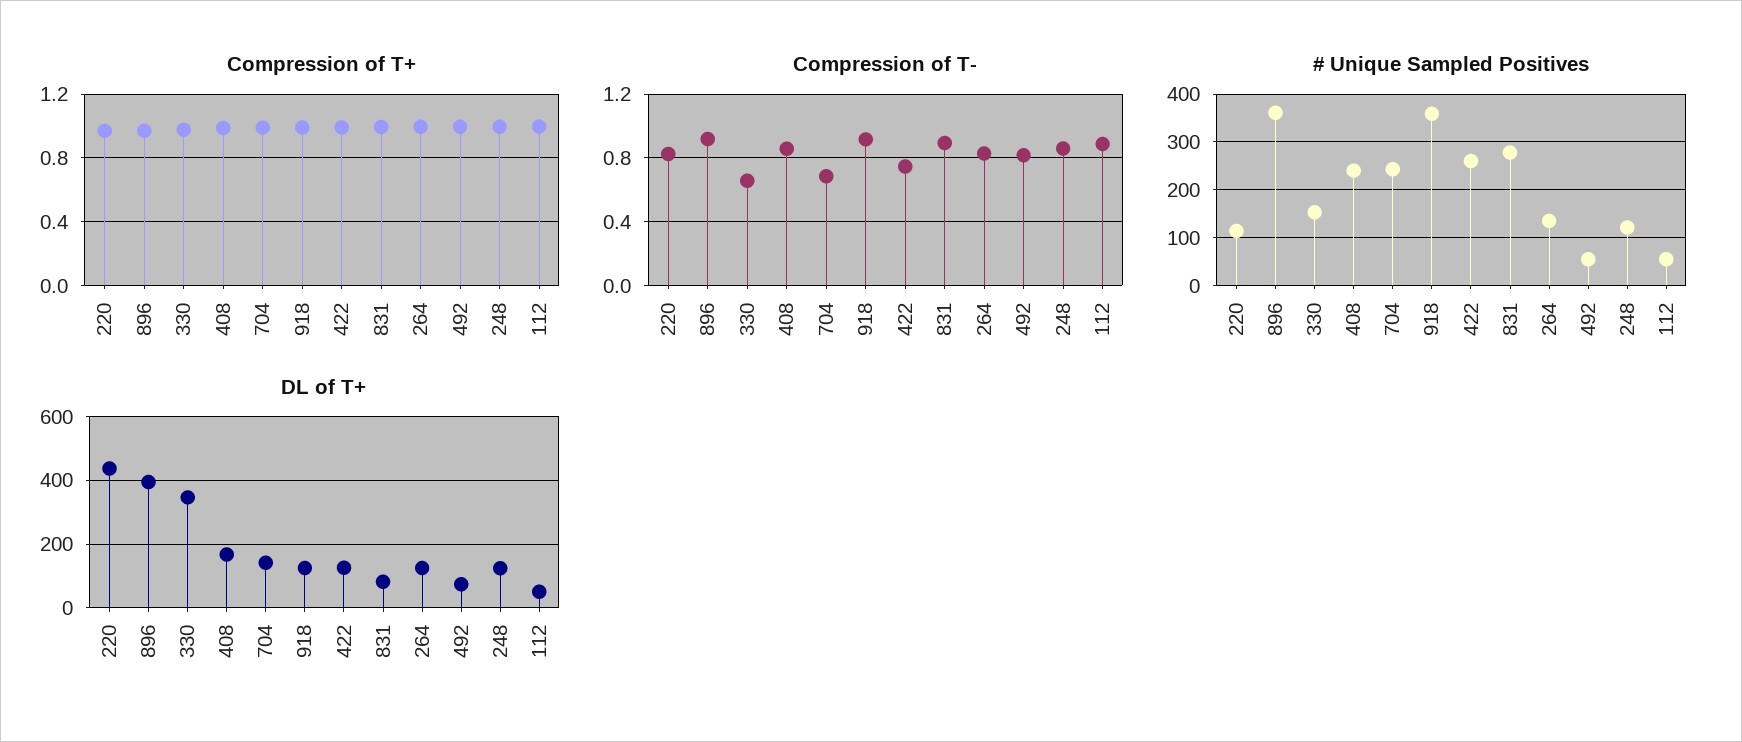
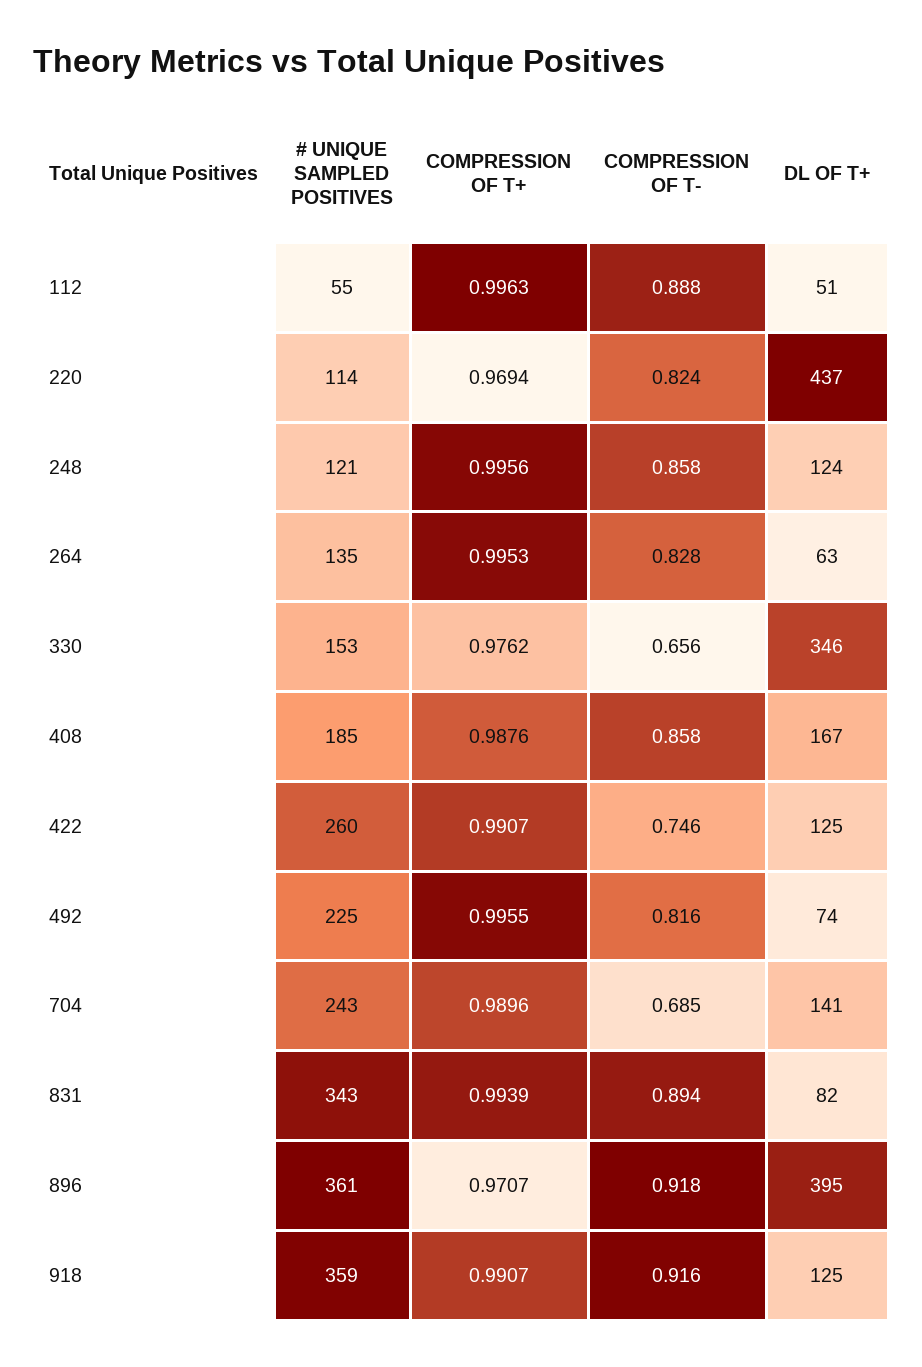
  {
    "Compression of T+": {
      "220": 0.9694,
      "896": 0.9707,
      "330": 0.9762,
      "408": 0.9876,
      "704": 0.9896,
      "918": 0.9907,
      "422": 0.9907,
      "831": 0.9939,
      "264": 0.9953,
      "492": 0.9955,
      "248": 0.9956,
      "112": 0.9963
    },
    "Compression of T-": {
      "220": 0.824,
      "896": 0.918,
      "330": 0.656,
      "408": 0.858,
      "704": 0.685,
      "918": 0.916,
      "422": 0.746,
      "831": 0.894,
      "264": 0.828,
      "492": 0.816,
      "248": 0.858,
      "112": 0.888
    },
    "# Unique Sampled Positives": {
      "220": 114,
      "896": 361,
      "330": 153,
-     "408": 240,
+     "408": 185,
      "704": 243,
      "918": 359,
      "422": 260,
-     "831": 280,
+     "831": 343,
      "264": 135,
-     "492": 60,
+     "492": 225,
      "248": 121,
      "112": 55
    },
    "DL of T+": {
      "220": 437,
      "896": 395,
      "330": 346,
      "408": 167,
      "704": 141,
      "918": 125,
      "422": 125,
      "831": 82,
-     "264": 120,
+     "264": 63,
      "492": 74,
      "248": 124,
      "112": 51
    }
  }

